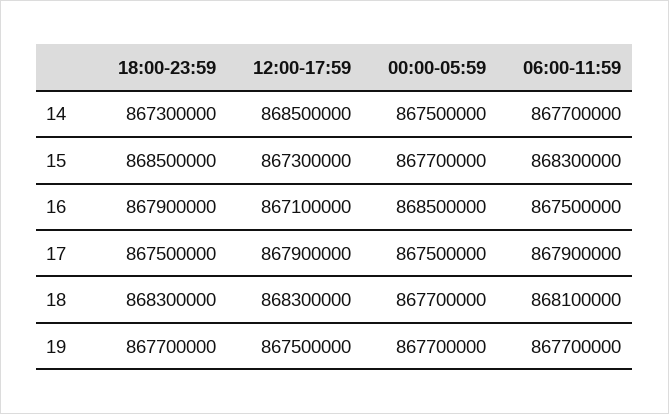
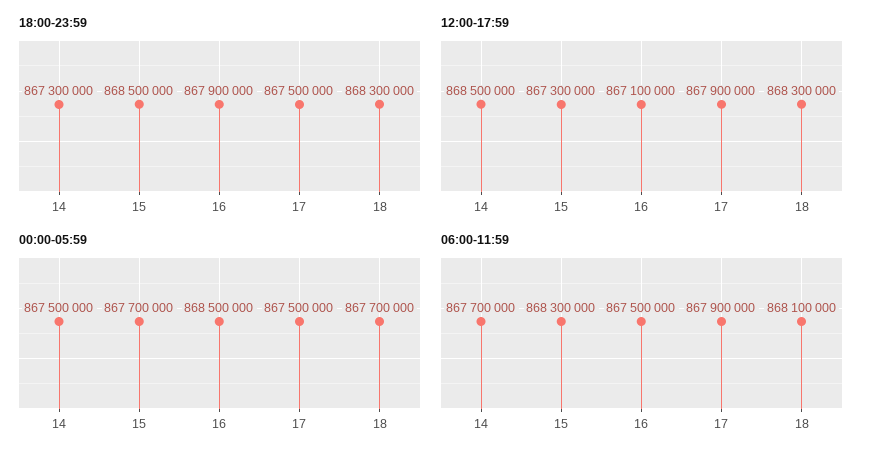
  {
    "18:00-23:59": {
      "14": 867300000,
      "15": 868500000,
      "16": 867900000,
      "17": 867500000,
-     "18": 868300000,
+     "18": 868300000
-     "19": 867700000
    },
    "12:00-17:59": {
      "14": 868500000,
      "15": 867300000,
      "16": 867100000,
      "17": 867900000,
-     "18": 868300000,
+     "18": 868300000
-     "19": 867500000
    },
    "00:00-05:59": {
      "14": 867500000,
      "15": 867700000,
      "16": 868500000,
      "17": 867500000,
-     "18": 867700000,
+     "18": 867700000
-     "19": 867700000
    },
    "06:00-11:59": {
      "14": 867700000,
      "15": 868300000,
      "16": 867500000,
      "17": 867900000,
-     "18": 868100000,
+     "18": 868100000
-     "19": 867700000
    }
  }

